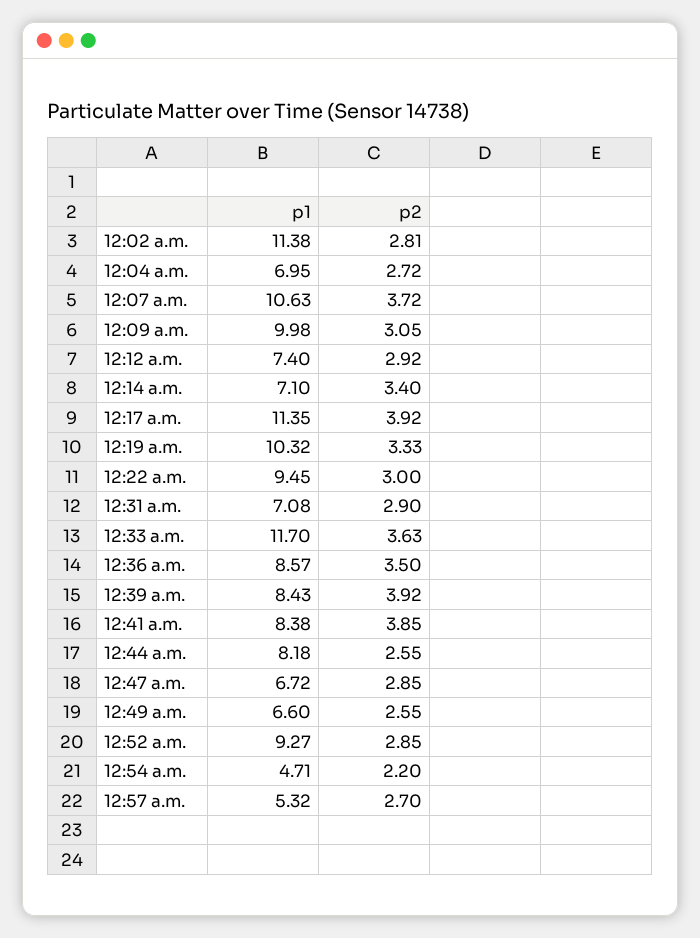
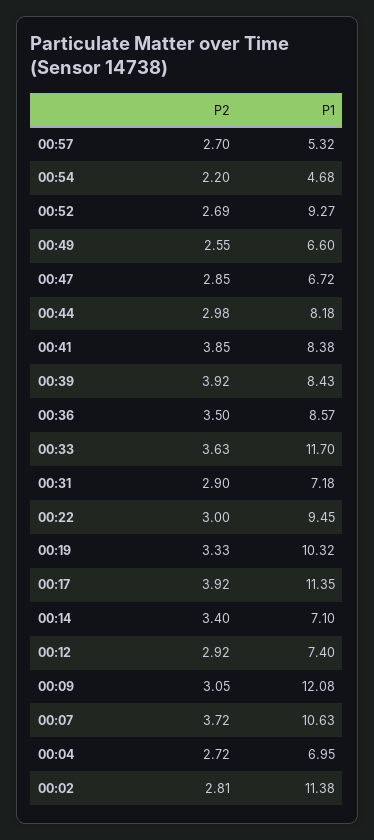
  {
    "p1": {
      "12:02 a.m.": 11.38,
      "12:04 a.m.": 6.95,
      "12:07 a.m.": 10.63,
-     "12:09 a.m.": 9.98,
+     "12:09 a.m.": 12.08,
      "12:12 a.m.": 7.4,
      "12:14 a.m.": 7.1,
      "12:17 a.m.": 11.35,
      "12:19 a.m.": 10.32,
      "12:22 a.m.": 9.45,
-     "12:31 a.m.": 7.08,
+     "12:31 a.m.": 7.18,
      "12:33 a.m.": 11.7,
      "12:36 a.m.": 8.57,
      "12:39 a.m.": 8.43,
      "12:41 a.m.": 8.38,
      "12:44 a.m.": 8.18,
      "12:47 a.m.": 6.72,
      "12:49 a.m.": 6.6,
      "12:52 a.m.": 9.27,
-     "12:54 a.m.": 4.71,
+     "12:54 a.m.": 4.68,
      "12:57 a.m.": 5.32
    },
    "p2": {
      "12:02 a.m.": 2.81,
      "12:04 a.m.": 2.72,
      "12:07 a.m.": 3.72,
      "12:09 a.m.": 3.05,
      "12:12 a.m.": 2.92,
      "12:14 a.m.": 3.4,
      "12:17 a.m.": 3.92,
      "12:19 a.m.": 3.33,
      "12:22 a.m.": 3,
      "12:31 a.m.": 2.9,
      "12:33 a.m.": 3.63,
      "12:36 a.m.": 3.5,
      "12:39 a.m.": 3.92,
      "12:41 a.m.": 3.85,
-     "12:44 a.m.": 2.55,
+     "12:44 a.m.": 2.98,
      "12:47 a.m.": 2.85,
      "12:49 a.m.": 2.55,
-     "12:52 a.m.": 2.85,
+     "12:52 a.m.": 2.69,
      "12:54 a.m.": 2.2,
      "12:57 a.m.": 2.7
    }
  }

